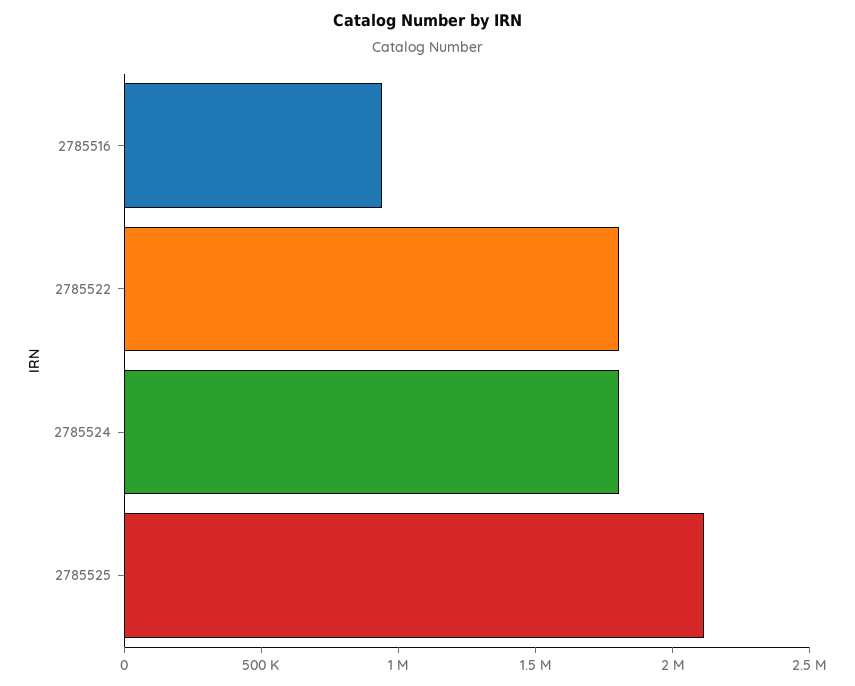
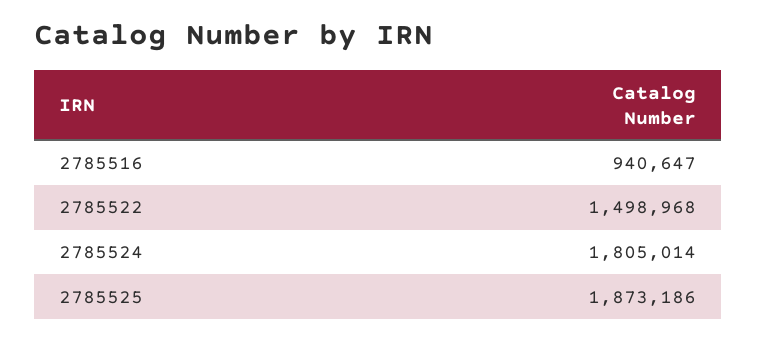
  {
    "2785516": 940647,
-   "2785522": 1800000,
+   "2785522": 1498968,
    "2785524": 1805014,
-   "2785525": 2100000
+   "2785525": 1873186
  }

